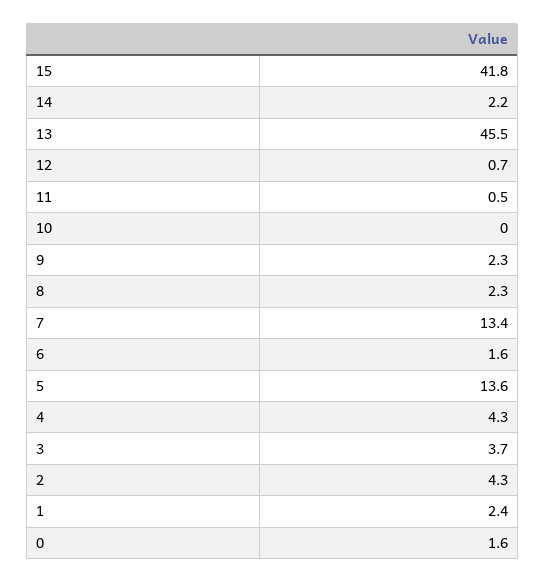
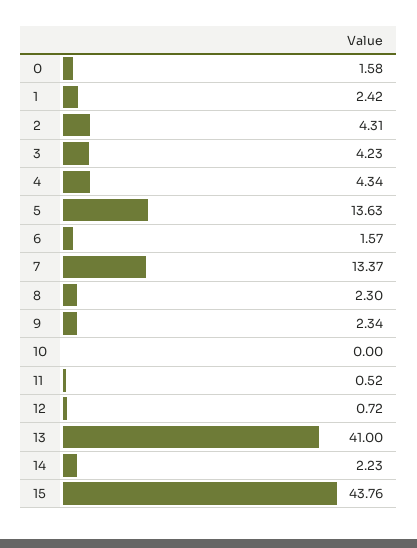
  {
-   "15": 41.8,
+   "15": 43.76,
    "14": 2.23,
-   "13": 45.5,
+   "13": 41,
    "12": 0.72,
    "11": 0.52,
    "10": 0,
    "9": 2.34,
    "8": 2.3,
    "7": 13.37,
    "6": 1.57,
    "5": 13.63,
    "4": 4.34,
-   "3": 3.7,
+   "3": 4.23,
    "2": 4.31,
    "1": 2.42,
    "0": 1.58
  }

